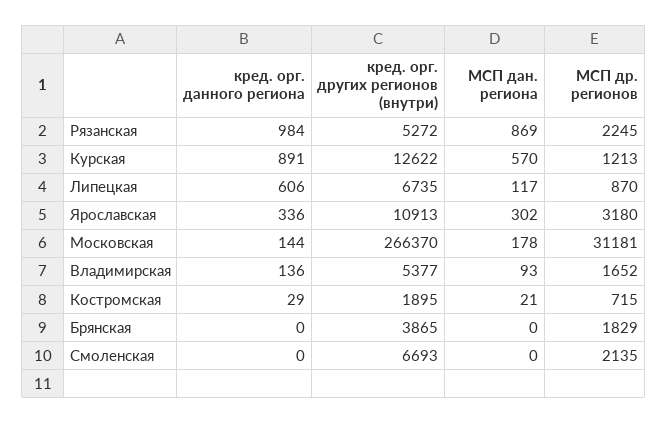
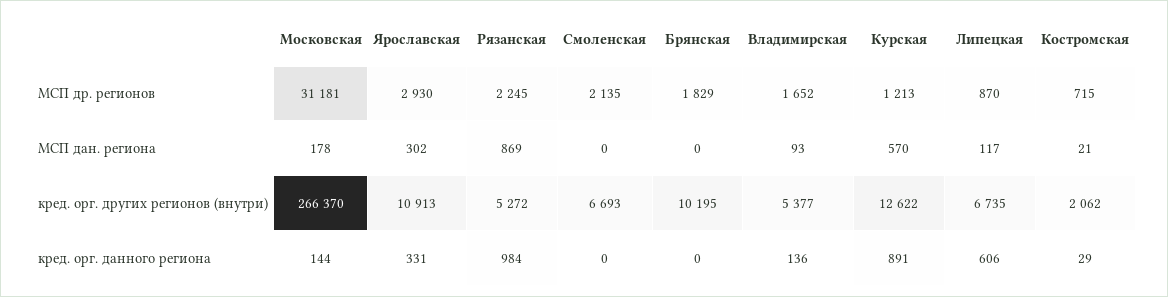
  {
    "кред. орг. данного региона": {
      "Рязанская": 984,
      "Курская": 891,
      "Липецкая": 606,
-     "Ярославская": 336,
+     "Ярославская": 331,
      "Московская": 144,
      "Владимирская": 136,
      "Костромская": 29,
      "Брянская": 0,
      "Смоленская": 0
    },
    "кред. орг. других регионов (внутри)": {
      "Рязанская": 5272,
      "Курская": 12622,
      "Липецкая": 6735,
      "Ярославская": 10913,
      "Московская": 266370,
      "Владимирская": 5377,
-     "Костромская": 1895,
+     "Костромская": 2062,
-     "Брянская": 3865,
+     "Брянская": 10195,
      "Смоленская": 6693
    },
    "МСП дан. региона": {
      "Рязанская": 869,
      "Курская": 570,
      "Липецкая": 117,
      "Ярославская": 302,
      "Московская": 178,
      "Владимирская": 93,
      "Костромская": 21,
      "Брянская": 0,
      "Смоленская": 0
    },
    "МСП др. регионов": {
      "Рязанская": 2245,
      "Курская": 1213,
      "Липецкая": 870,
-     "Ярославская": 3180,
+     "Ярославская": 2930,
      "Московская": 31181,
      "Владимирская": 1652,
      "Костромская": 715,
      "Брянская": 1829,
      "Смоленская": 2135
    }
  }

